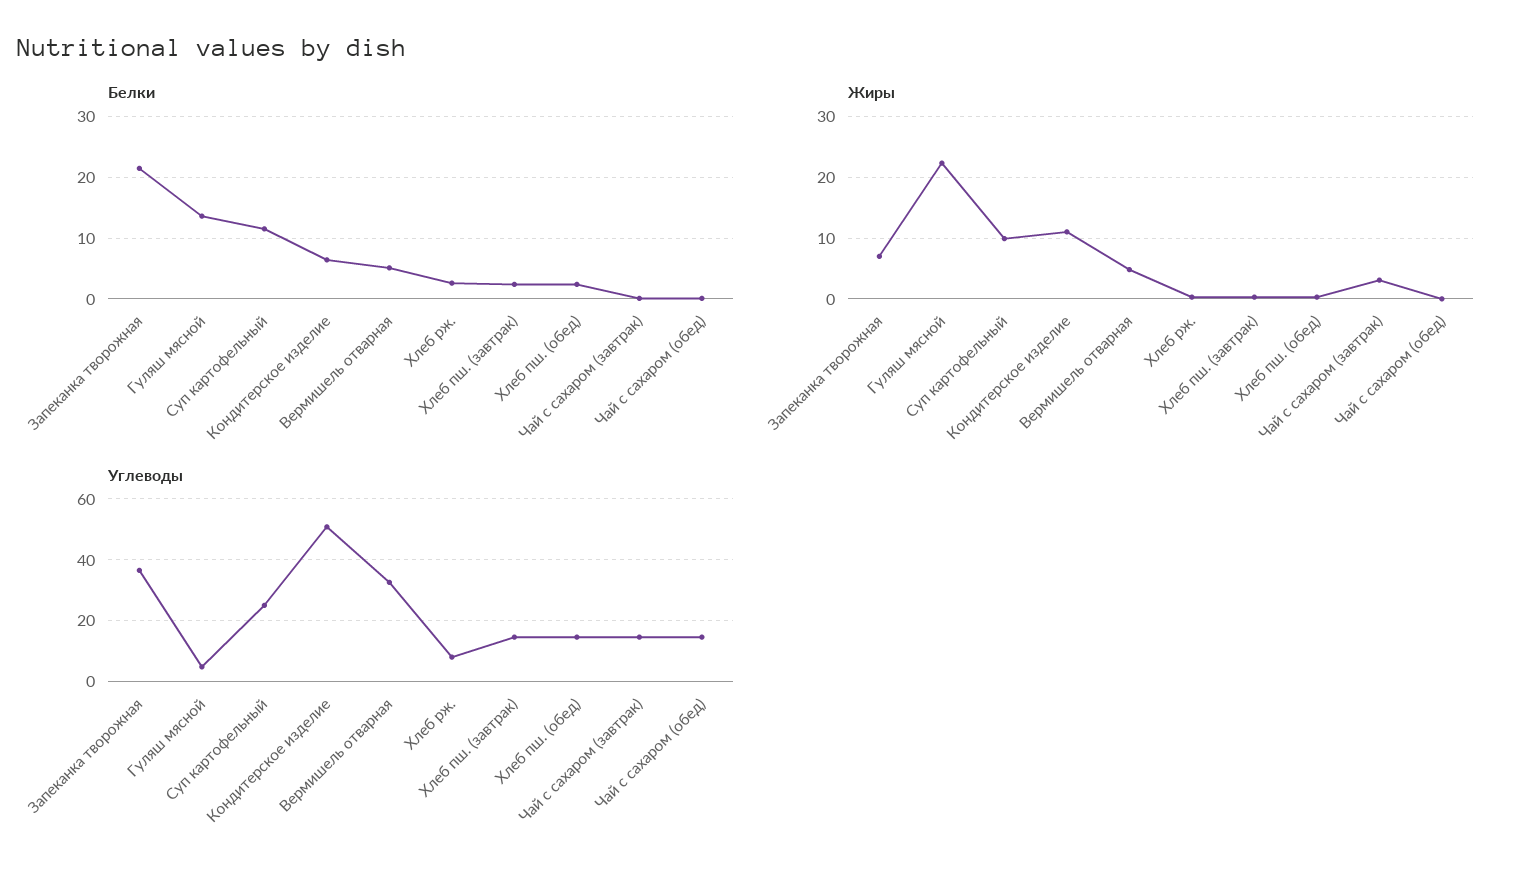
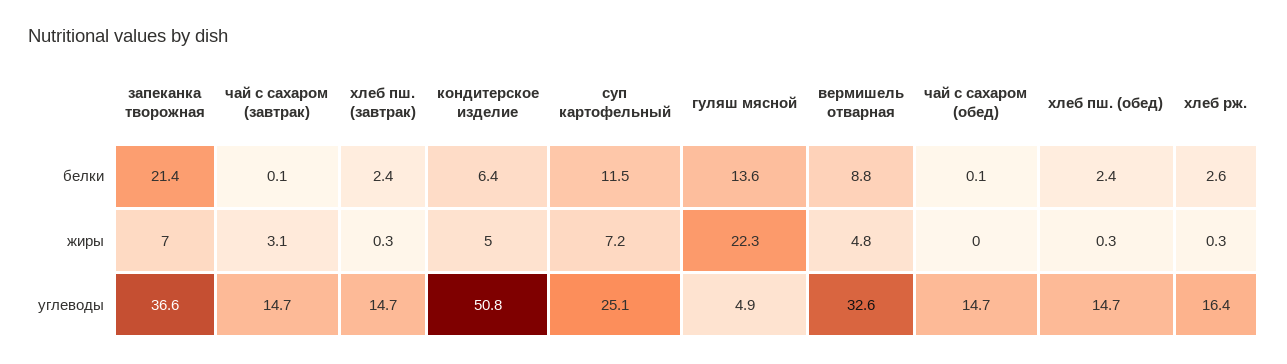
  {
    "Белки": {
      "Запеканка творожная": 21.4,
      "Гуляш мясной": 13.6,
      "Суп картофельный": 11.5,
      "Кондитерское изделие": 6.4,
-     "Вермишель отварная": 5,
+     "Вермишель отварная": 8.8,
      "Хлеб рж.": 2.6,
      "Хлеб пш. (завтрак)": 2.4,
      "Хлеб пш. (обед)": 2.4,
      "Чай с сахаром (завтрак)": 0.1,
      "Чай с сахаром (обед)": 0.1
    },
    "Жиры": {
      "Запеканка творожная": 7,
      "Гуляш мясной": 22.3,
-     "Суп картофельный": 10,
+     "Суп картофельный": 7.2,
-     "Кондитерское изделие": 11,
+     "Кондитерское изделие": 5,
      "Вермишель отварная": 4.8,
      "Хлеб рж.": 0.3,
      "Хлеб пш. (завтрак)": 0.3,
      "Хлеб пш. (обед)": 0.3,
      "Чай с сахаром (завтрак)": 3.1,
      "Чай с сахаром (обед)": 0
    },
    "Углеводы": {
      "Запеканка творожная": 36.6,
      "Гуляш мясной": 4.9,
      "Суп картофельный": 25.1,
      "Кондитерское изделие": 50.8,
      "Вермишель отварная": 32.6,
-     "Хлеб рж.": 8,
+     "Хлеб рж.": 16.4,
      "Хлеб пш. (завтрак)": 14.7,
      "Хлеб пш. (обед)": 14.7,
      "Чай с сахаром (завтрак)": 14.7,
      "Чай с сахаром (обед)": 14.7
    }
  }

